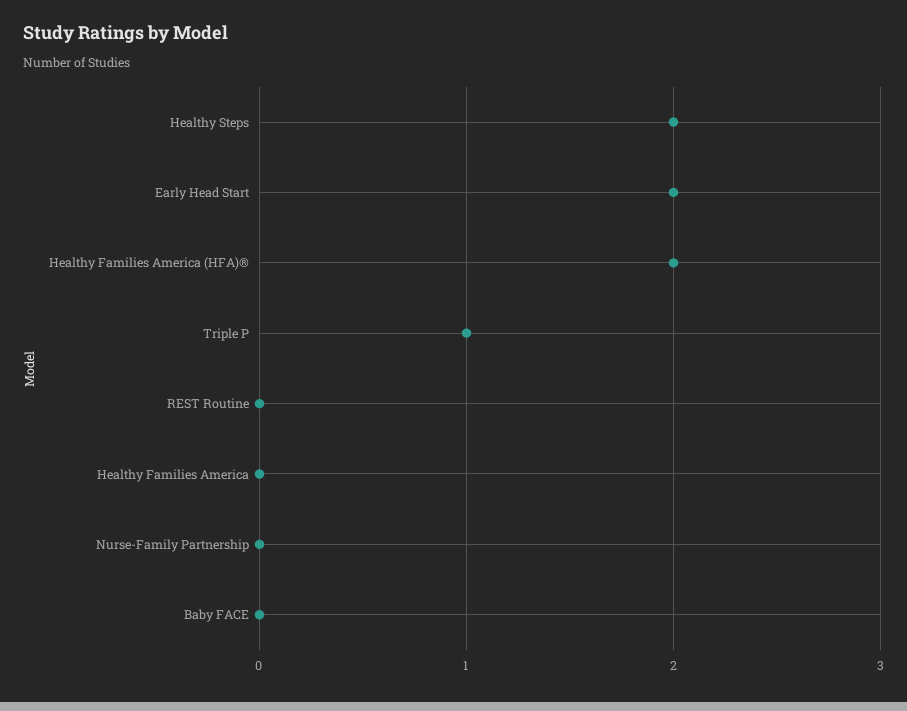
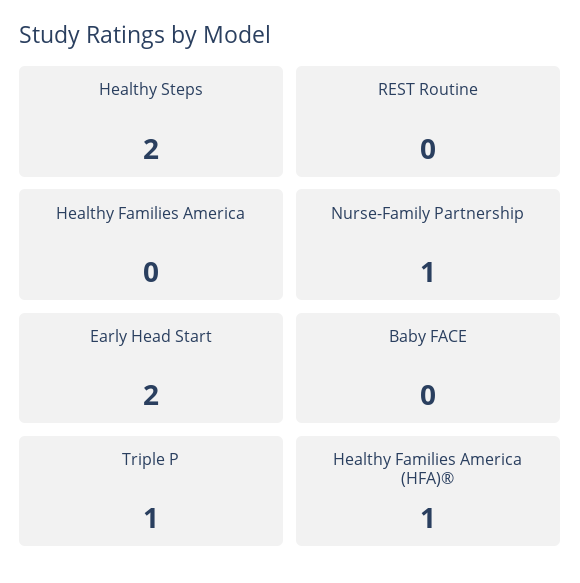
  {
    "Healthy Steps": 2,
    "Early Head Start": 2,
-   "Healthy Families America (HFA)®": 2,
+   "Healthy Families America (HFA)®": 1,
    "Triple P": 1,
    "REST Routine": 0,
    "Healthy Families America": 0,
-   "Nurse-Family Partnership": 0,
+   "Nurse-Family Partnership": 1,
    "Baby FACE": 0
  }

